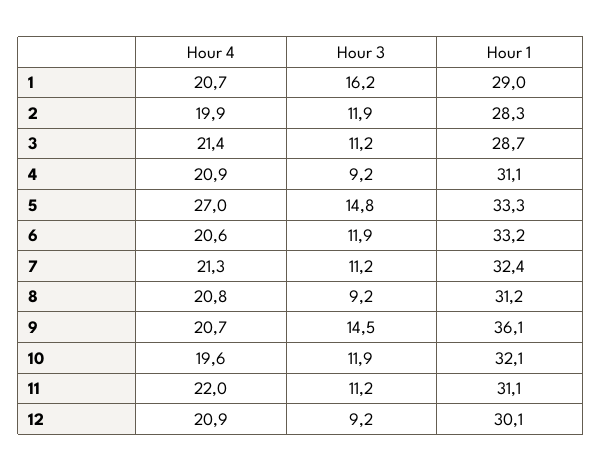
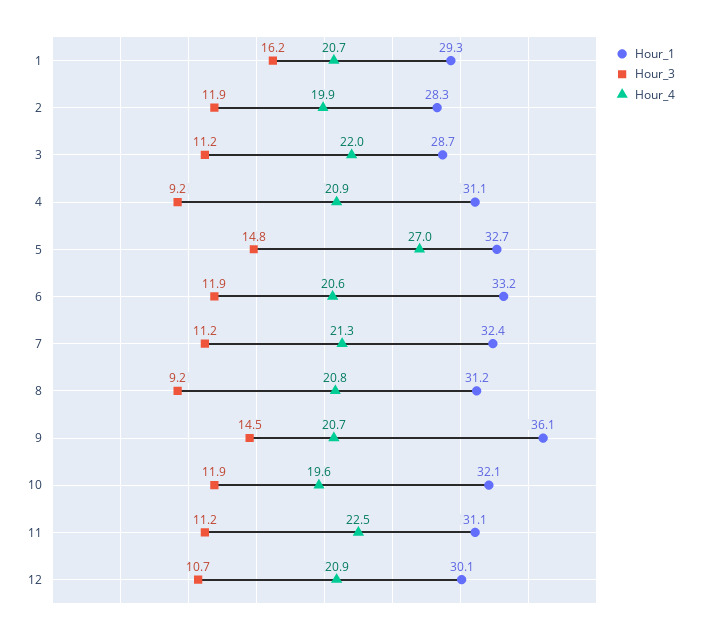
  {
    "Hour 4": {
      "1": 20.7,
      "2": 19.9,
-     "3": 21.4,
+     "3": 22,
      "4": 20.9,
      "5": 27,
      "6": 20.6,
      "7": 21.3,
      "8": 20.8,
      "9": 20.7,
      "10": 19.6,
-     "11": 22,
+     "11": 22.5,
      "12": 20.9
    },
    "Hour 3": {
      "1": 16.2,
      "2": 11.9,
      "3": 11.2,
      "4": 9.2,
      "5": 14.8,
      "6": 11.9,
      "7": 11.2,
      "8": 9.2,
      "9": 14.5,
      "10": 11.9,
      "11": 11.2,
-     "12": 9.2
+     "12": 10.7
    },
    "Hour 1": {
-     "1": 29,
+     "1": 29.3,
      "2": 28.3,
      "3": 28.7,
      "4": 31.1,
-     "5": 33.3,
+     "5": 32.7,
      "6": 33.2,
      "7": 32.4,
      "8": 31.2,
      "9": 36.1,
      "10": 32.1,
      "11": 31.1,
      "12": 30.1
    }
  }

